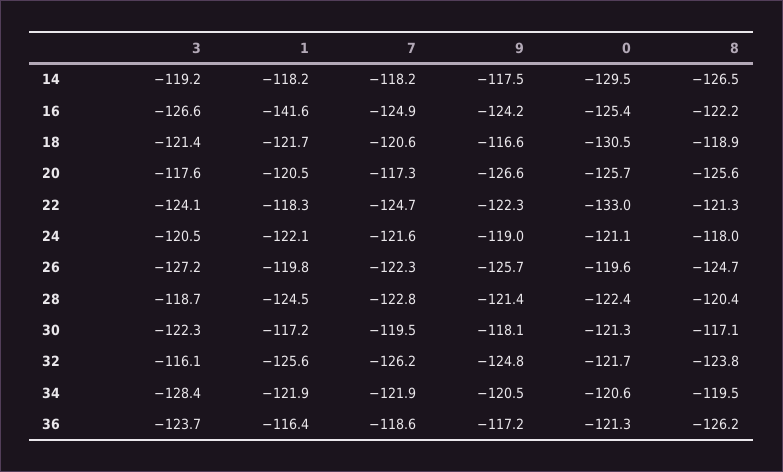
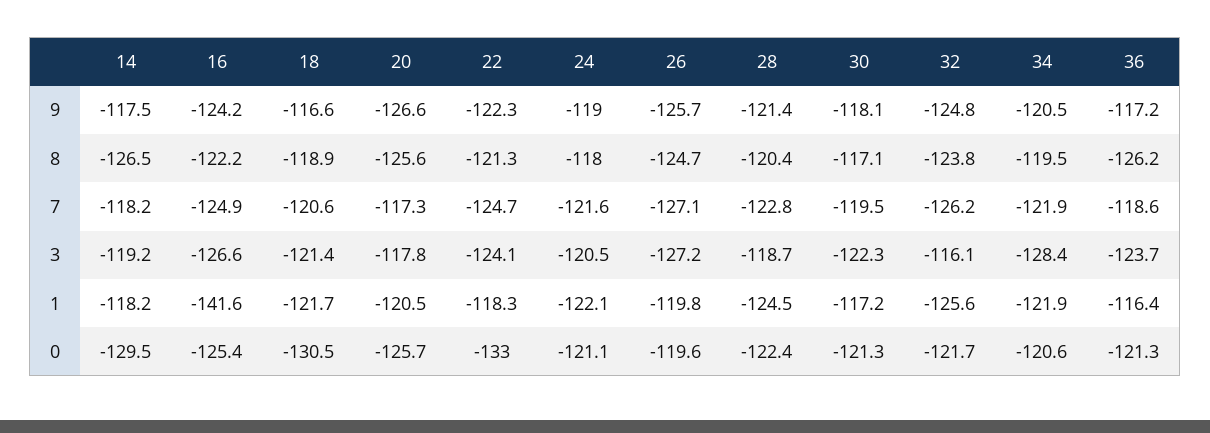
  {
    "3": {
      "14": -119.2,
      "16": -126.6,
      "18": -121.4,
-     "20": -117.6,
+     "20": -117.8,
      "22": -124.1,
      "24": -120.5,
      "26": -127.2,
      "28": -118.7,
      "30": -122.3,
      "32": -116.1,
      "34": -128.4,
      "36": -123.7
    },
    "1": {
      "14": -118.2,
      "16": -141.6,
      "18": -121.7,
      "20": -120.5,
      "22": -118.3,
      "24": -122.1,
      "26": -119.8,
      "28": -124.5,
      "30": -117.2,
      "32": -125.6,
      "34": -121.9,
      "36": -116.4
    },
    "7": {
      "14": -118.2,
      "16": -124.9,
      "18": -120.6,
      "20": -117.3,
      "22": -124.7,
      "24": -121.6,
-     "26": -122.3,
+     "26": -127.1,
      "28": -122.8,
      "30": -119.5,
      "32": -126.2,
      "34": -121.9,
      "36": -118.6
    },
    "9": {
      "14": -117.5,
      "16": -124.2,
      "18": -116.6,
      "20": -126.6,
      "22": -122.3,
      "24": -119,
      "26": -125.7,
      "28": -121.4,
      "30": -118.1,
      "32": -124.8,
      "34": -120.5,
      "36": -117.2
    },
    "0": {
      "14": -129.5,
      "16": -125.4,
      "18": -130.5,
      "20": -125.7,
      "22": -133,
      "24": -121.1,
      "26": -119.6,
      "28": -122.4,
      "30": -121.3,
      "32": -121.7,
      "34": -120.6,
      "36": -121.3
    },
    "8": {
      "14": -126.5,
      "16": -122.2,
      "18": -118.9,
      "20": -125.6,
      "22": -121.3,
      "24": -118,
      "26": -124.7,
      "28": -120.4,
      "30": -117.1,
      "32": -123.8,
      "34": -119.5,
      "36": -126.2
    }
  }

